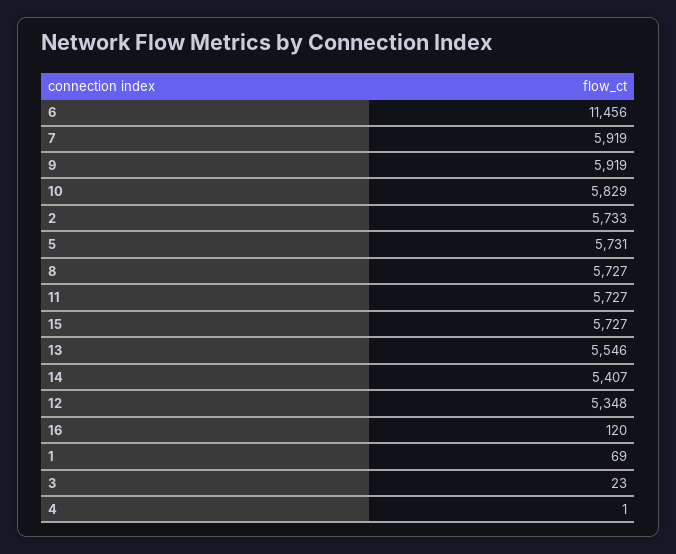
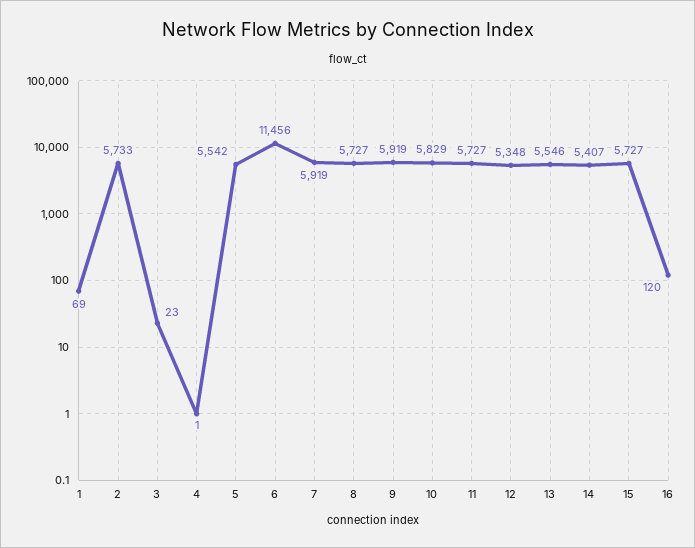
  {
    "6": 11456,
    "7": 5919,
    "9": 5919,
    "10": 5829,
    "2": 5733,
-   "5": 5731,
+   "5": 5542,
    "8": 5727,
    "11": 5727,
    "15": 5727,
    "13": 5546,
    "14": 5407,
    "12": 5348,
    "16": 120,
    "1": 69,
    "3": 23,
    "4": 1
  }

